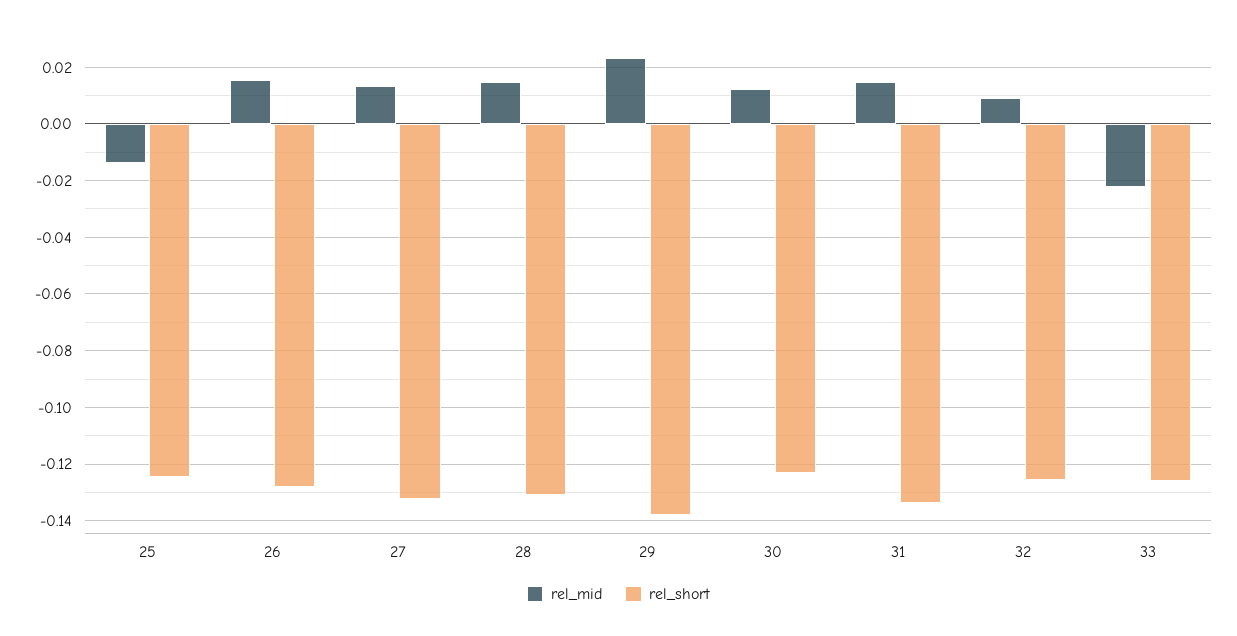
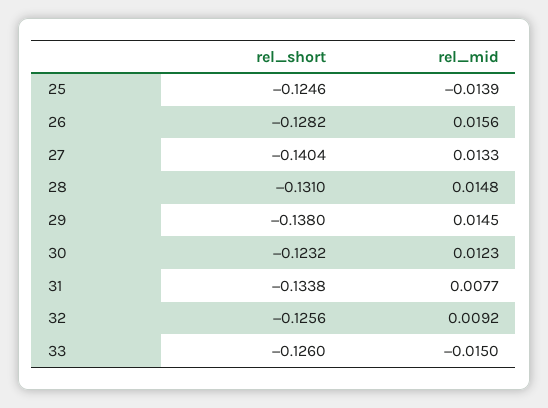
  {
    "rel_mid": {
      "25": -0.0139,
      "26": 0.0156,
      "27": 0.0133,
      "28": 0.0148,
-     "29": 0.0225,
+     "29": 0.0145,
      "30": 0.0123,
-     "31": 0.015,
+     "31": 0.0077,
      "32": 0.0092,
-     "33": -0.0225
+     "33": -0.015
    },
    "rel_short": {
      "25": -0.1246,
      "26": -0.1282,
-     "27": -0.1325,
+     "27": -0.1404,
      "28": -0.131,
      "29": -0.138,
      "30": -0.1232,
      "31": -0.1338,
      "32": -0.1256,
      "33": -0.126
    }
  }

